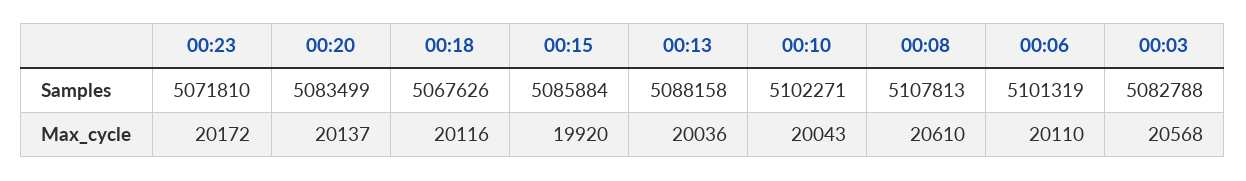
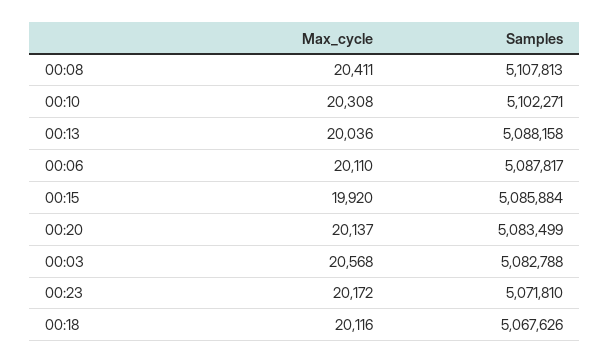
  {
    "00:23": {
      "Samples": 5071810,
      "Max_cycle": 20172
    },
    "00:20": {
      "Samples": 5083499,
      "Max_cycle": 20137
    },
    "00:18": {
      "Samples": 5067626,
      "Max_cycle": 20116
    },
    "00:15": {
      "Samples": 5085884,
      "Max_cycle": 19920
    },
    "00:13": {
      "Samples": 5088158,
      "Max_cycle": 20036
    },
    "00:10": {
      "Samples": 5102271,
-     "Max_cycle": 20043
+     "Max_cycle": 20308
    },
    "00:08": {
      "Samples": 5107813,
-     "Max_cycle": 20610
+     "Max_cycle": 20411
    },
    "00:06": {
-     "Samples": 5101319,
+     "Samples": 5087817,
      "Max_cycle": 20110
    },
    "00:03": {
      "Samples": 5082788,
      "Max_cycle": 20568
    }
  }

